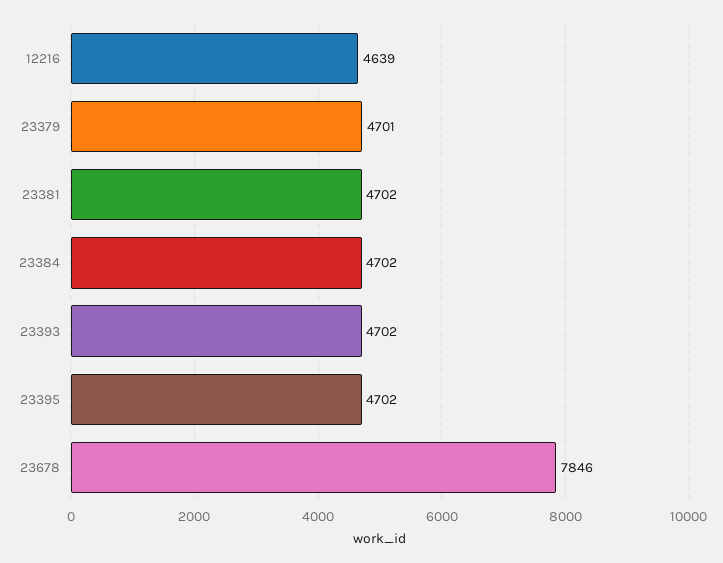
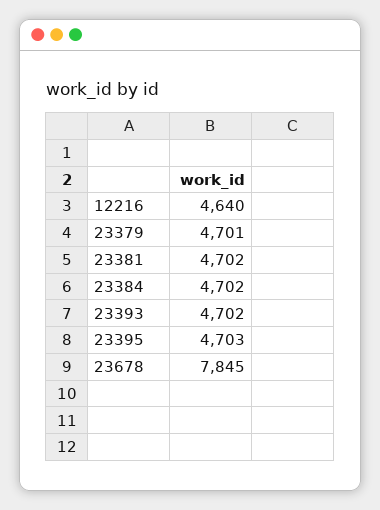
  {
-   "12216": 4639,
+   "12216": 4640,
    "23379": 4701,
    "23381": 4702,
    "23384": 4702,
    "23393": 4702,
-   "23395": 4702,
+   "23395": 4703,
-   "23678": 7846
+   "23678": 7845
  }

